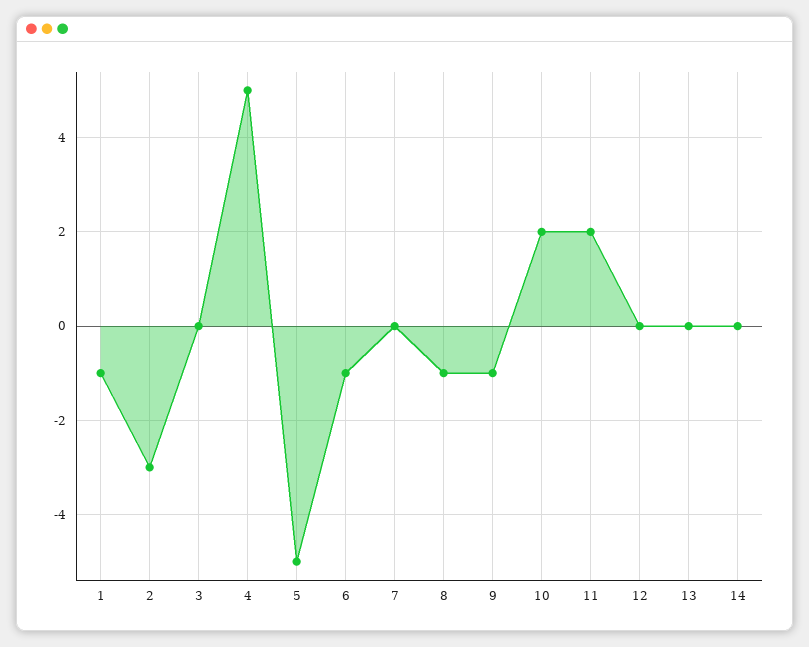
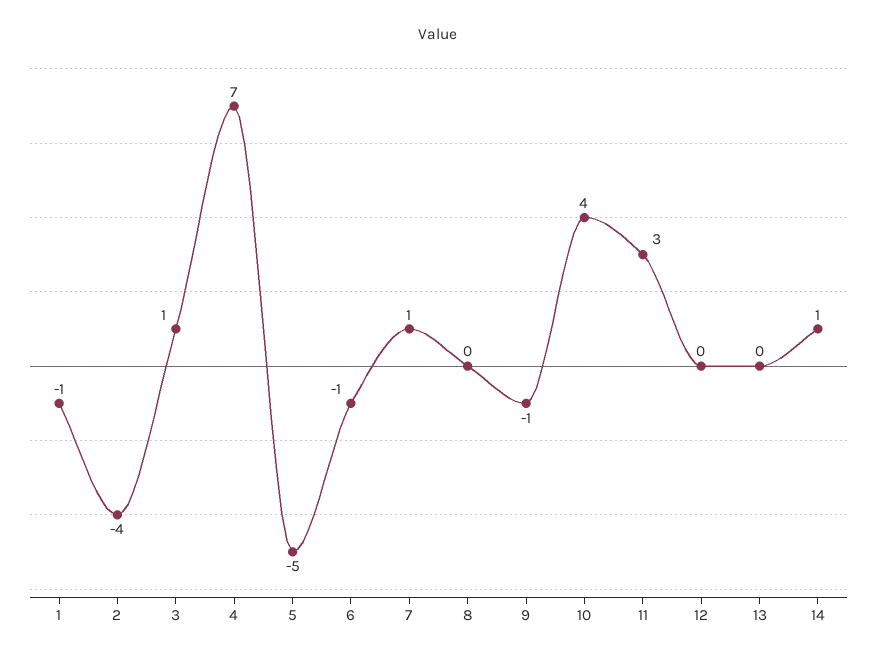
  {
    "1": -1,
-   "2": -3,
+   "2": -4,
-   "3": 0,
+   "3": 1,
-   "4": 5,
+   "4": 7,
    "5": -5,
    "6": -1,
-   "7": 0,
+   "7": 1,
-   "8": -1,
+   "8": 0,
    "9": -1,
-   "10": 2,
+   "10": 4,
-   "11": 2,
+   "11": 3,
    "12": 0,
    "13": 0,
-   "14": 0
+   "14": 1
  }

